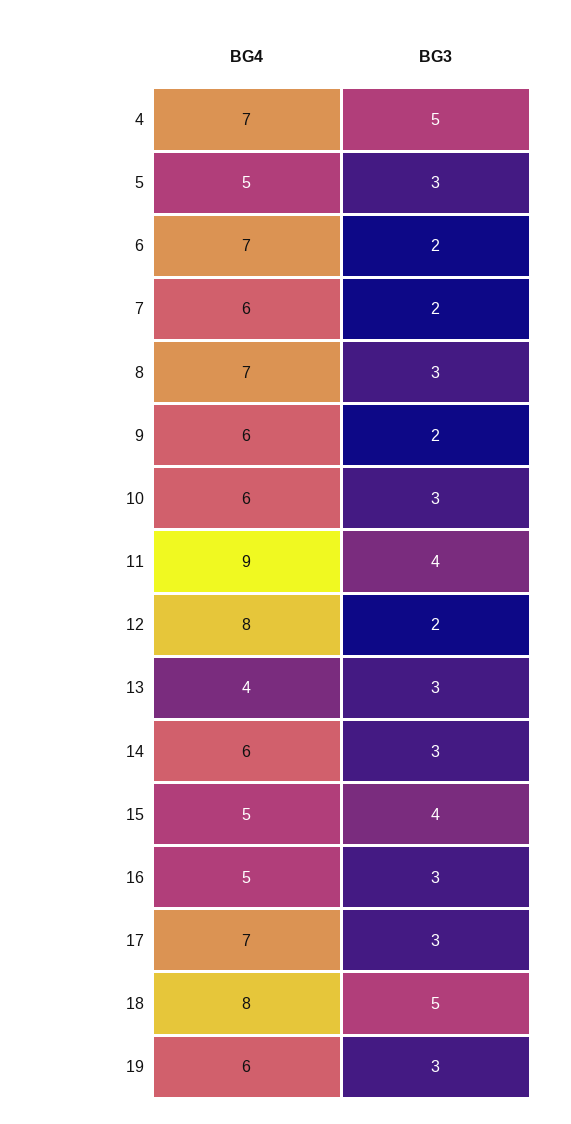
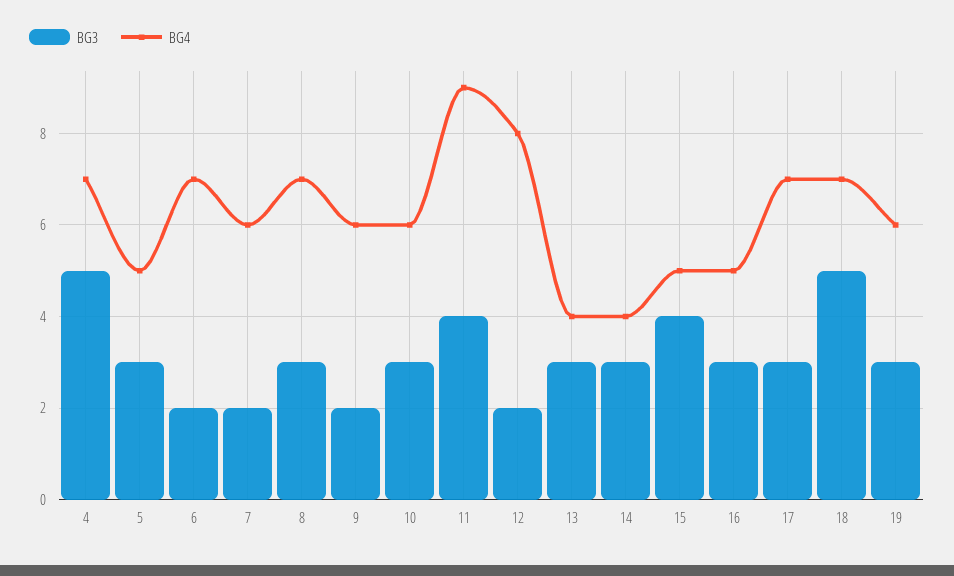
  {
    "BG4": {
      "4": 7,
      "5": 5,
      "6": 7,
      "7": 6,
      "8": 7,
      "9": 6,
      "10": 6,
      "11": 9,
      "12": 8,
      "13": 4,
-     "14": 6,
+     "14": 4,
      "15": 5,
      "16": 5,
      "17": 7,
-     "18": 8,
+     "18": 7,
      "19": 6
    },
    "BG3": {
      "4": 5,
      "5": 3,
      "6": 2,
      "7": 2,
      "8": 3,
      "9": 2,
      "10": 3,
      "11": 4,
      "12": 2,
      "13": 3,
      "14": 3,
      "15": 4,
      "16": 3,
      "17": 3,
      "18": 5,
      "19": 3
    }
  }

